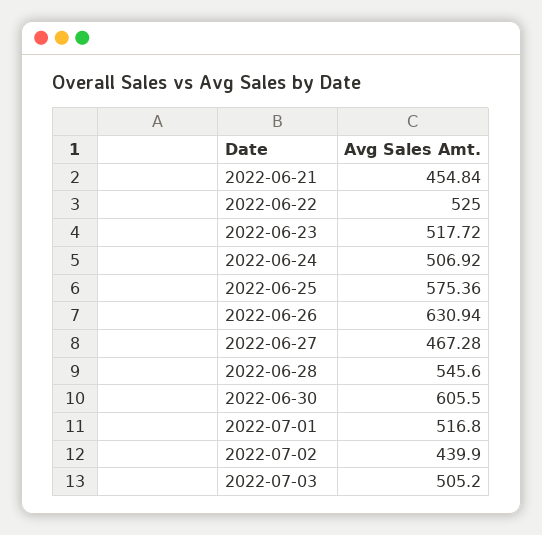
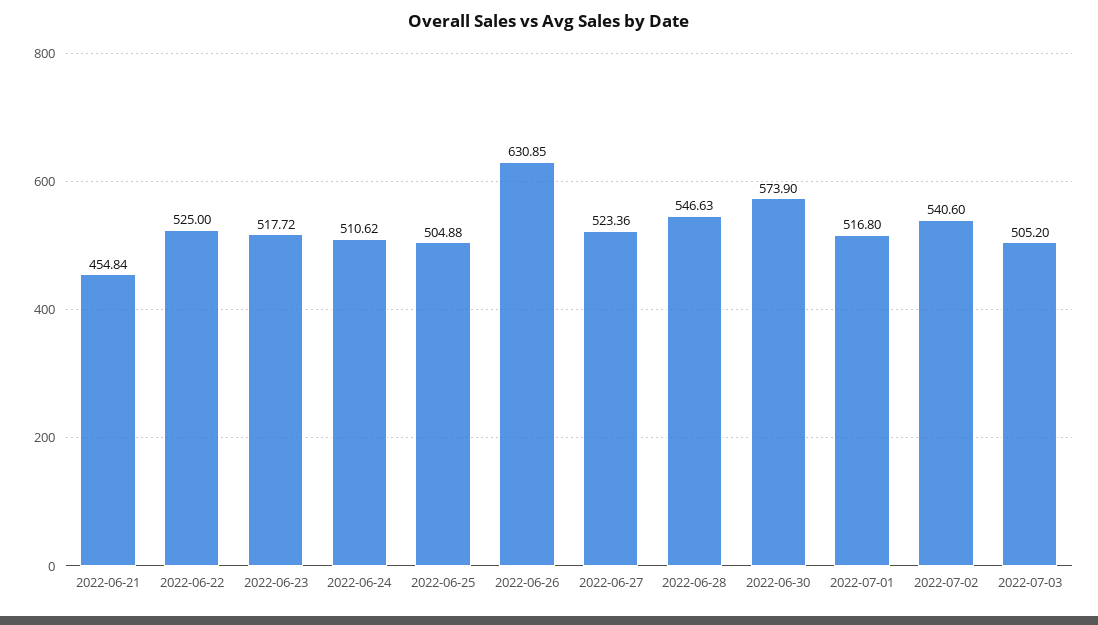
  {
    "2022-06-21": 454.84,
    "2022-06-22": 525,
    "2022-06-23": 517.72,
-   "2022-06-24": 506.92,
+   "2022-06-24": 510.62,
-   "2022-06-25": 575.36,
+   "2022-06-25": 504.88,
-   "2022-06-26": 630.94,
+   "2022-06-26": 630.85,
-   "2022-06-27": 467.28,
+   "2022-06-27": 523.36,
-   "2022-06-28": 545.6,
+   "2022-06-28": 546.63,
-   "2022-06-30": 605.5,
+   "2022-06-30": 573.9,
    "2022-07-01": 516.8,
-   "2022-07-02": 439.9,
+   "2022-07-02": 540.6,
    "2022-07-03": 505.2
  }

